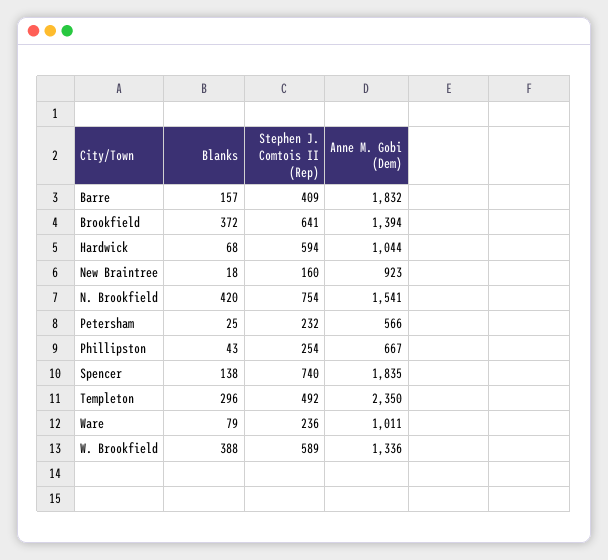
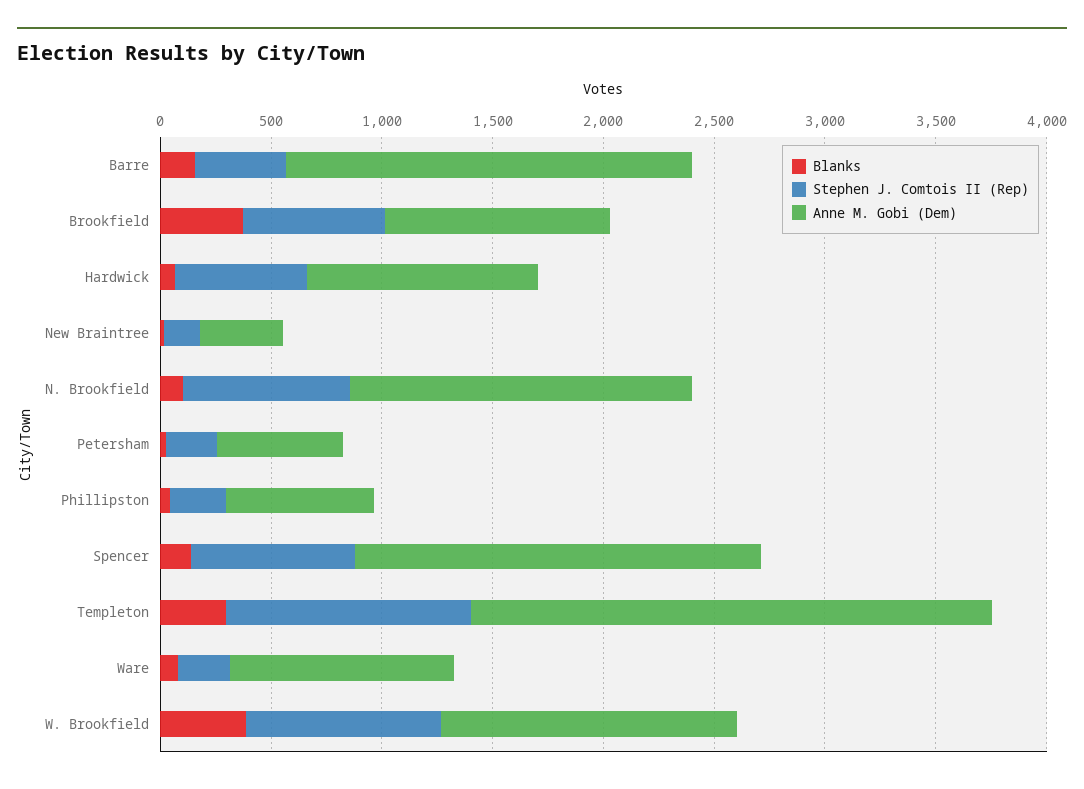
  {
    "Blanks": {
      "Barre": 157,
      "Brookfield": 372,
      "Hardwick": 68,
      "New Braintree": 18,
-     "N. Brookfield": 420,
+     "N. Brookfield": 100,
      "Petersham": 25,
      "Phillipston": 43,
      "Spencer": 138,
      "Templeton": 296,
      "Ware": 79,
      "W. Brookfield": 388
    },
    "Stephen J. Comtois II (Rep)": {
      "Barre": 409,
      "Brookfield": 641,
      "Hardwick": 594,
      "New Braintree": 160,
      "N. Brookfield": 754,
      "Petersham": 232,
      "Phillipston": 254,
      "Spencer": 740,
-     "Templeton": 492,
+     "Templeton": 1100,
      "Ware": 236,
-     "W. Brookfield": 589
+     "W. Brookfield": 900
    },
    "Anne M. Gobi (Dem)": {
      "Barre": 1832,
-     "Brookfield": 1394,
+     "Brookfield": 1000,
      "Hardwick": 1044,
-     "New Braintree": 923,
+     "New Braintree": 400,
      "N. Brookfield": 1541,
      "Petersham": 566,
      "Phillipston": 667,
      "Spencer": 1835,
      "Templeton": 2350,
      "Ware": 1011,
      "W. Brookfield": 1336
    }
  }

